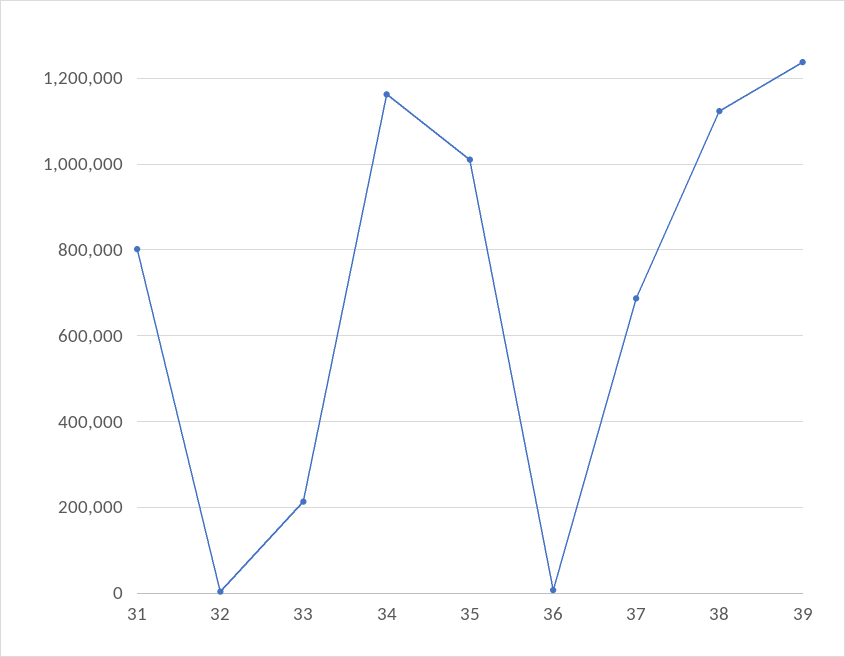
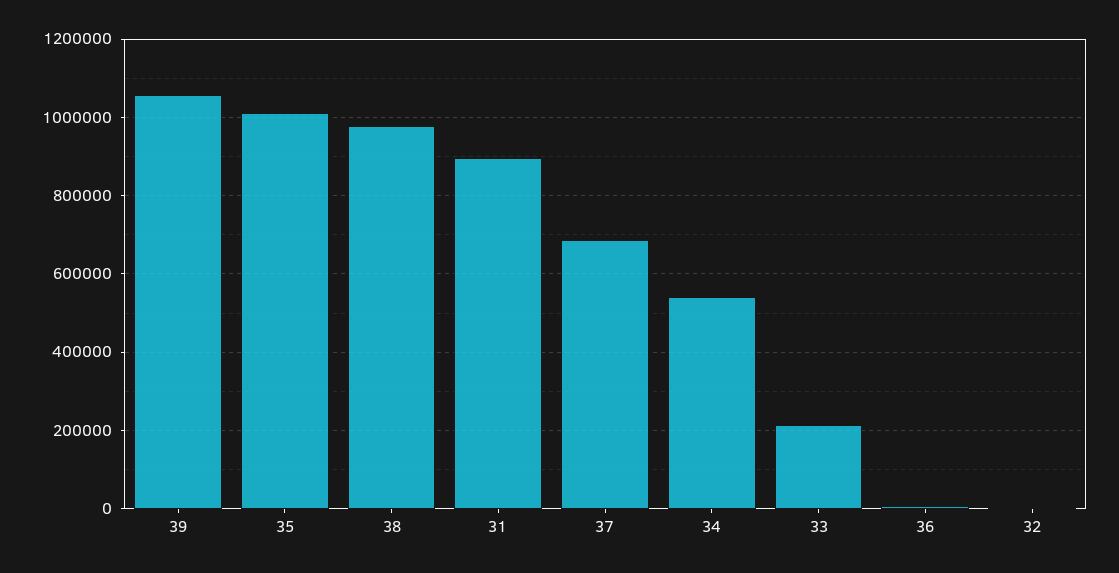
  {
-   "31": 800000,
+   "31": 900000,
    "32": 0,
    "33": 220000,
-   "34": 1160000,
+   "34": 540000,
    "35": 1020000,
    "36": 0,
    "37": 680000,
-   "38": 1120000,
+   "38": 980000,
-   "39": 1240000
+   "39": 1060000
  }

